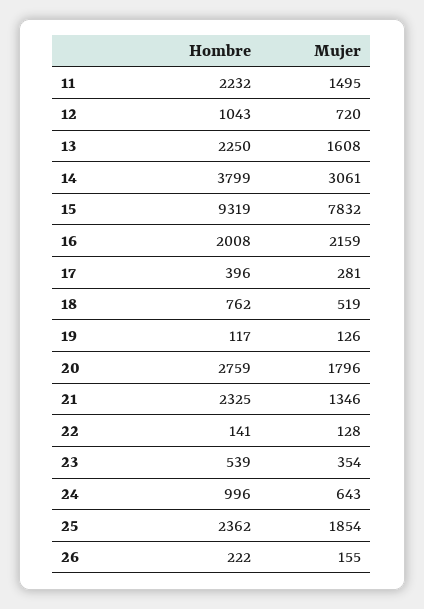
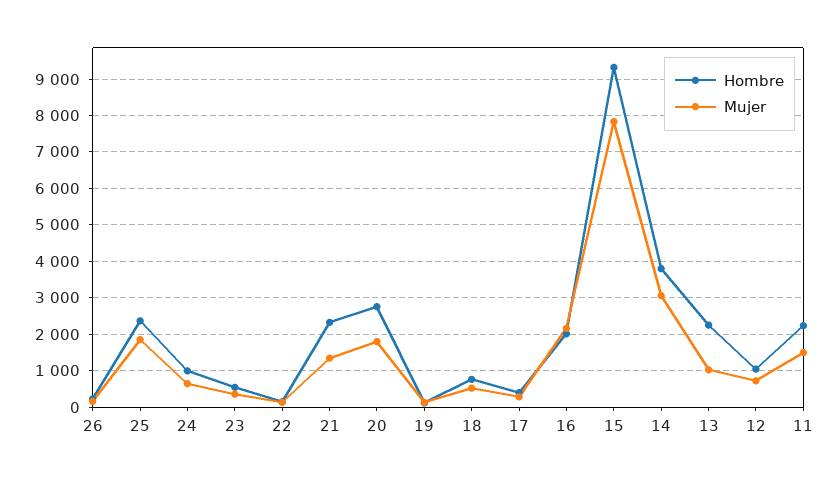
  {
    "Hombre": {
      "11": 2232,
      "12": 1043,
      "13": 2250,
      "14": 3799,
      "15": 9319,
      "16": 2008,
      "17": 396,
      "18": 762,
      "19": 117,
      "20": 2759,
      "21": 2325,
      "22": 141,
      "23": 539,
      "24": 996,
      "25": 2362,
      "26": 222
    },
    "Mujer": {
      "11": 1495,
      "12": 720,
-     "13": 1608,
+     "13": 1000,
      "14": 3061,
      "15": 7832,
      "16": 2159,
      "17": 281,
      "18": 519,
      "19": 126,
      "20": 1796,
      "21": 1346,
      "22": 128,
      "23": 354,
      "24": 643,
      "25": 1854,
      "26": 155
    }
  }

